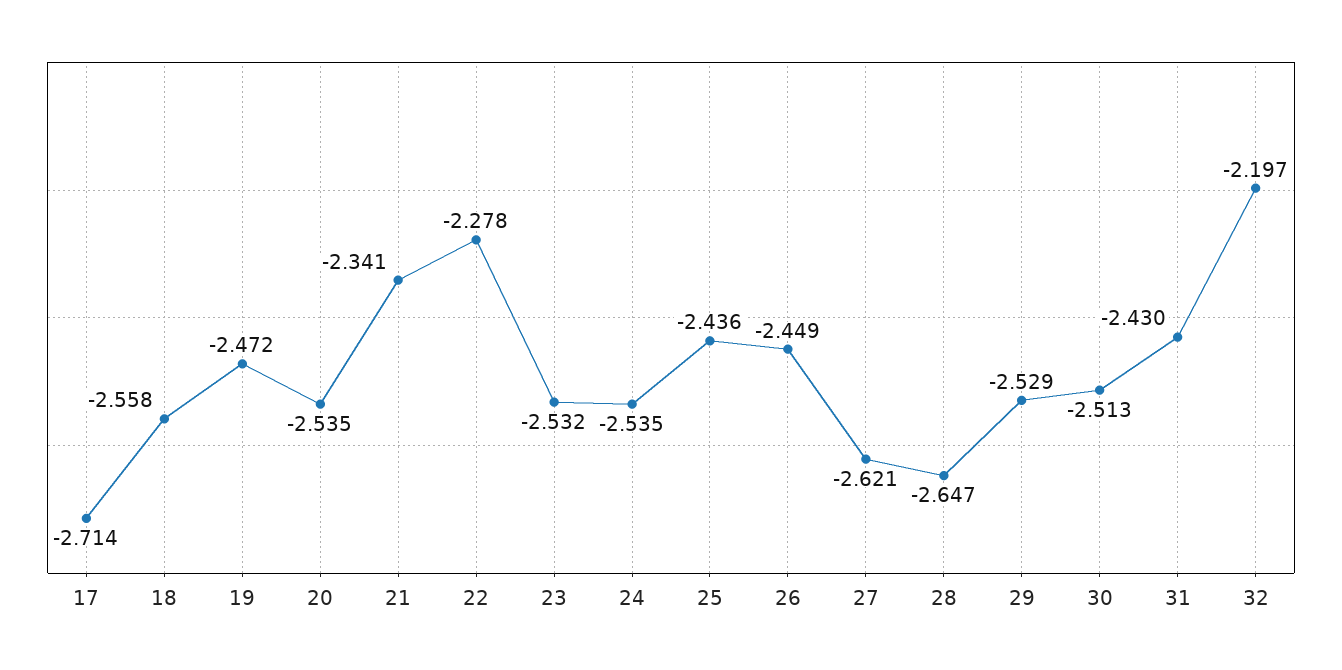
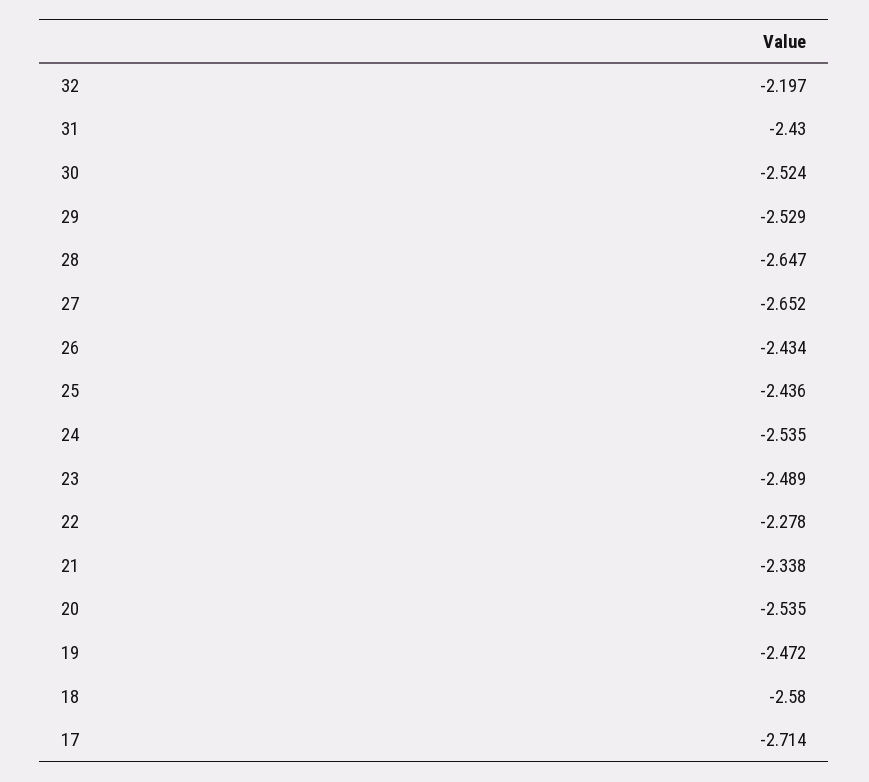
  {
    "17": -2.714,
-   "18": -2.558,
+   "18": -2.58,
    "19": -2.472,
    "20": -2.535,
-   "21": -2.341,
+   "21": -2.338,
    "22": -2.278,
-   "23": -2.532,
+   "23": -2.489,
    "24": -2.535,
    "25": -2.436,
-   "26": -2.449,
+   "26": -2.434,
-   "27": -2.621,
+   "27": -2.652,
    "28": -2.647,
    "29": -2.529,
-   "30": -2.513,
+   "30": -2.524,
    "31": -2.43,
    "32": -2.197
  }

